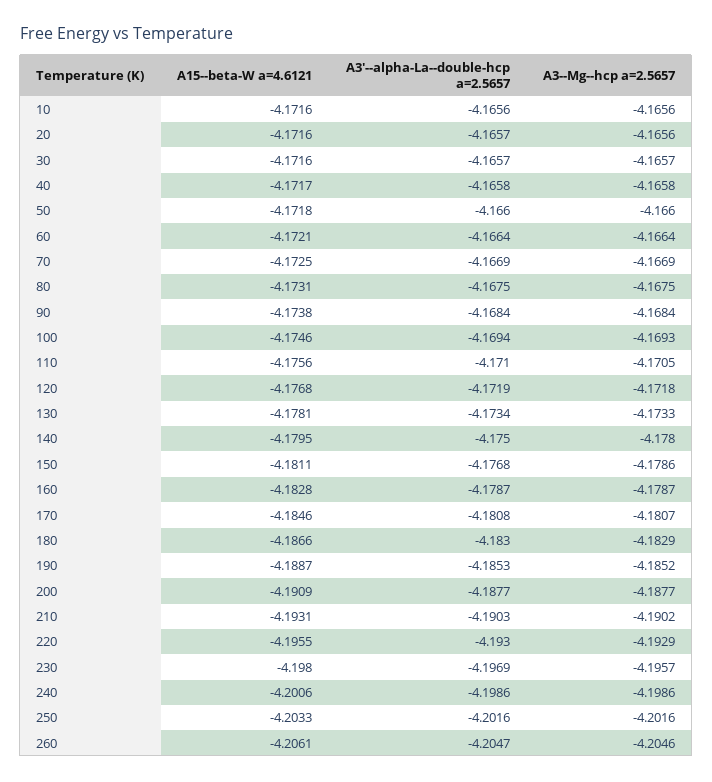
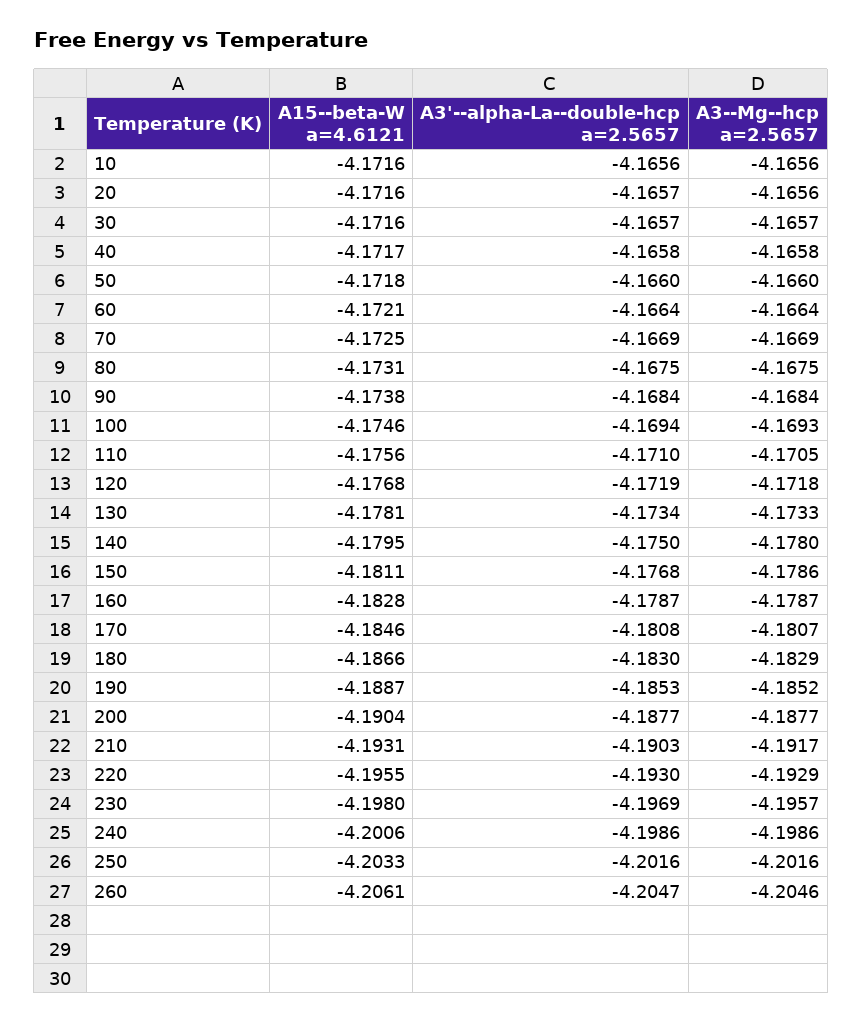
  {
    "A15--beta-W a=4.6121": {
      "10": -4.1716,
      "20": -4.1716,
      "30": -4.1716,
      "40": -4.1717,
      "50": -4.1718,
      "60": -4.1721,
      "70": -4.1725,
      "80": -4.1731,
      "90": -4.1738,
      "100": -4.1746,
      "110": -4.1756,
      "120": -4.1768,
      "130": -4.1781,
      "140": -4.1795,
      "150": -4.1811,
      "160": -4.1828,
      "170": -4.1846,
      "180": -4.1866,
      "190": -4.1887,
-     "200": -4.1909,
+     "200": -4.1904,
      "210": -4.1931,
      "220": -4.1955,
      "230": -4.198,
      "240": -4.2006,
      "250": -4.2033,
      "260": -4.2061
    },
    "A3'--alpha-La--double-hcp a=2.5657": {
      "10": -4.1656,
      "20": -4.1657,
      "30": -4.1657,
      "40": -4.1658,
      "50": -4.166,
      "60": -4.1664,
      "70": -4.1669,
      "80": -4.1675,
      "90": -4.1684,
      "100": -4.1694,
      "110": -4.171,
      "120": -4.1719,
      "130": -4.1734,
      "140": -4.175,
      "150": -4.1768,
      "160": -4.1787,
      "170": -4.1808,
      "180": -4.183,
      "190": -4.1853,
      "200": -4.1877,
      "210": -4.1903,
      "220": -4.193,
      "230": -4.1969,
      "240": -4.1986,
      "250": -4.2016,
      "260": -4.2047
    },
    "A3--Mg--hcp a=2.5657": {
      "10": -4.1656,
      "20": -4.1656,
      "30": -4.1657,
      "40": -4.1658,
      "50": -4.166,
      "60": -4.1664,
      "70": -4.1669,
      "80": -4.1675,
      "90": -4.1684,
      "100": -4.1693,
      "110": -4.1705,
      "120": -4.1718,
      "130": -4.1733,
      "140": -4.178,
      "150": -4.1786,
      "160": -4.1787,
      "170": -4.1807,
      "180": -4.1829,
      "190": -4.1852,
      "200": -4.1877,
-     "210": -4.1902,
+     "210": -4.1917,
      "220": -4.1929,
      "230": -4.1957,
      "240": -4.1986,
      "250": -4.2016,
      "260": -4.2046
    }
  }

